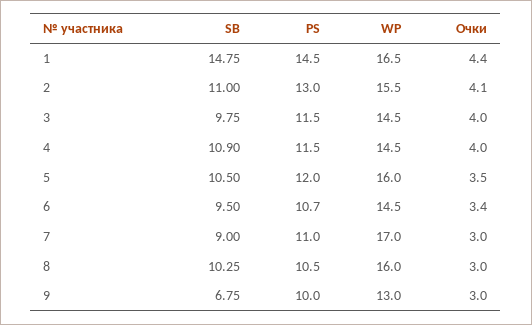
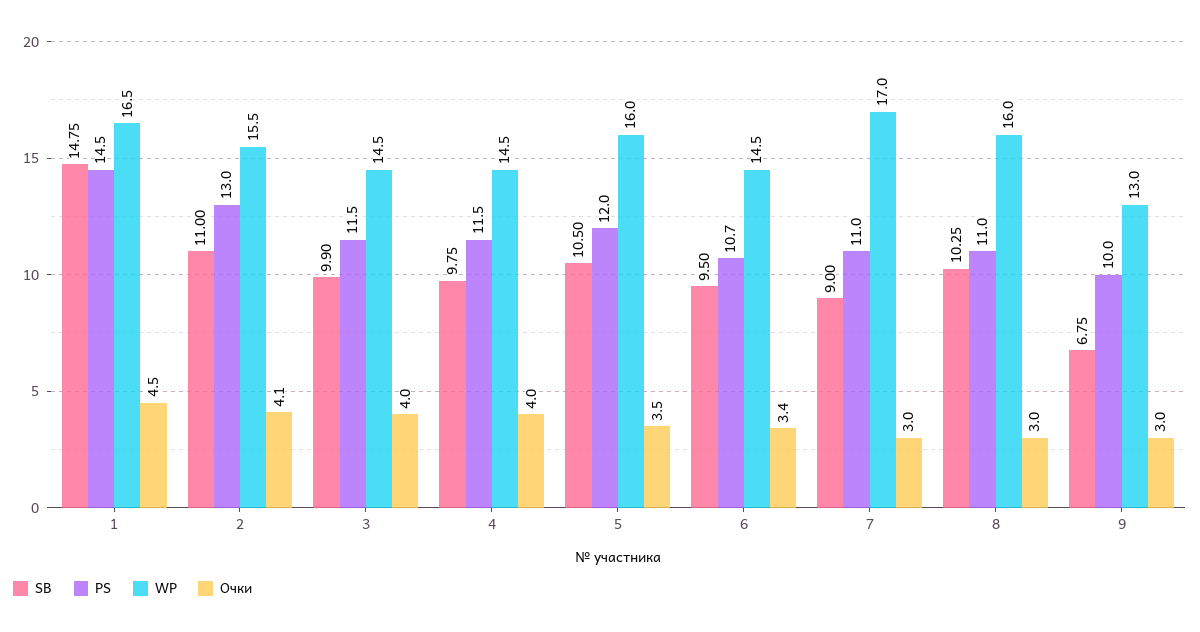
  {
    "SB": {
      "1": 14.75,
      "2": 11,
-     "3": 9.75,
+     "3": 9.9,
-     "4": 10.9,
+     "4": 9.75,
      "5": 10.5,
      "6": 9.5,
      "7": 9,
      "8": 10.25,
      "9": 6.75
    },
    "PS": {
      "1": 14.5,
      "2": 13,
      "3": 11.5,
      "4": 11.5,
      "5": 12,
      "6": 10.7,
      "7": 11,
-     "8": 10.5,
+     "8": 11,
      "9": 10
    },
    "WP": {
      "1": 16.5,
      "2": 15.5,
      "3": 14.5,
      "4": 14.5,
      "5": 16,
      "6": 14.5,
      "7": 17,
      "8": 16,
      "9": 13
    },
    "Очки": {
-     "1": 4.4,
+     "1": 4.5,
      "2": 4.1,
      "3": 4,
      "4": 4,
      "5": 3.5,
      "6": 3.4,
      "7": 3,
      "8": 3,
      "9": 3
    }
  }

